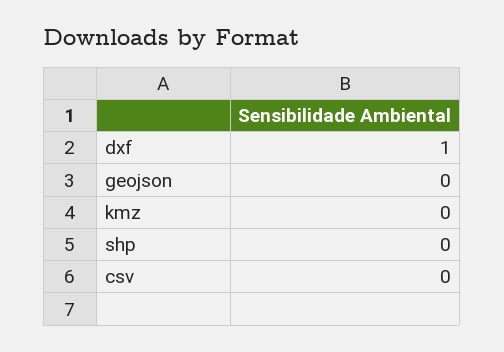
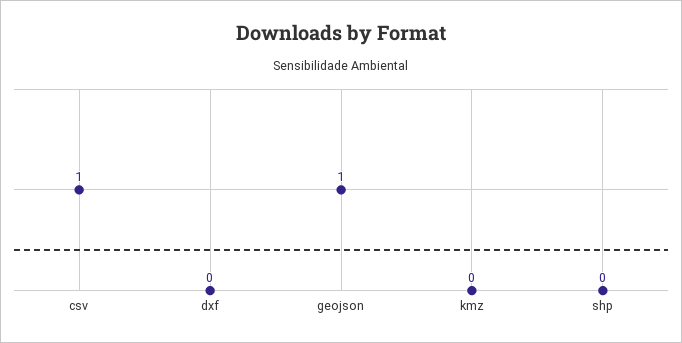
  {
-   "dxf": 1,
+   "dxf": 0,
-   "geojson": 0,
+   "geojson": 1,
    "kmz": 0,
    "shp": 0,
-   "csv": 0
+   "csv": 1
  }

